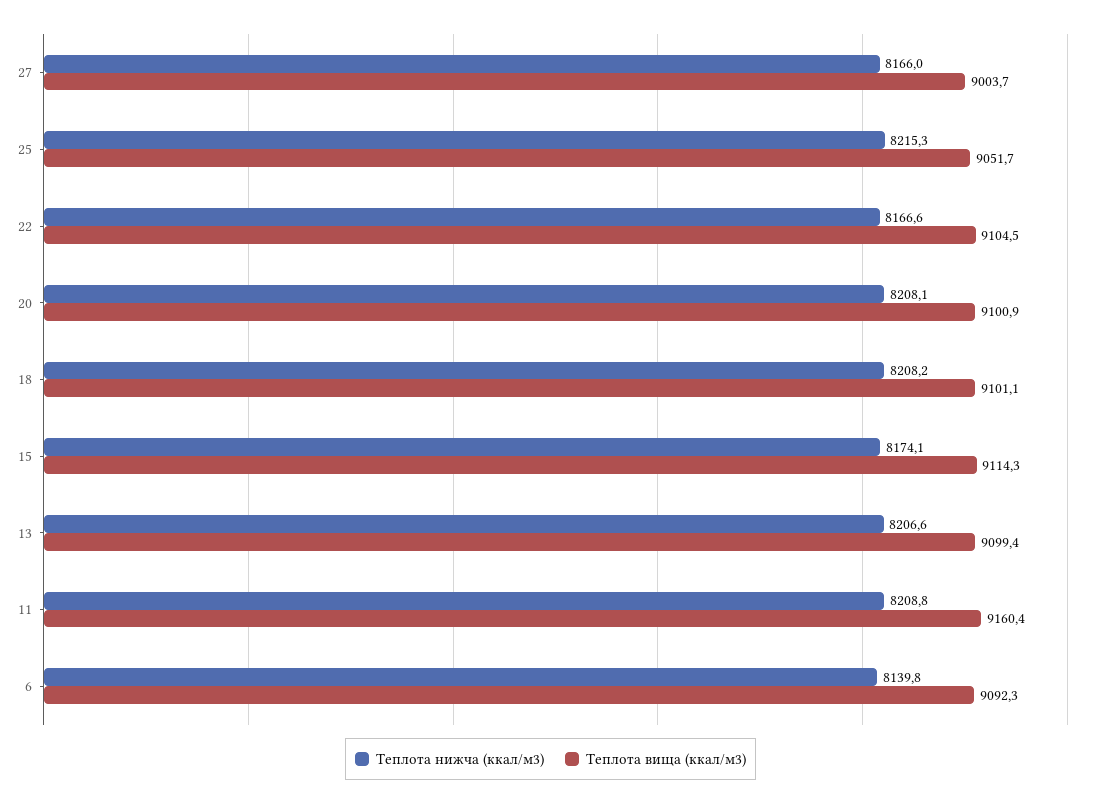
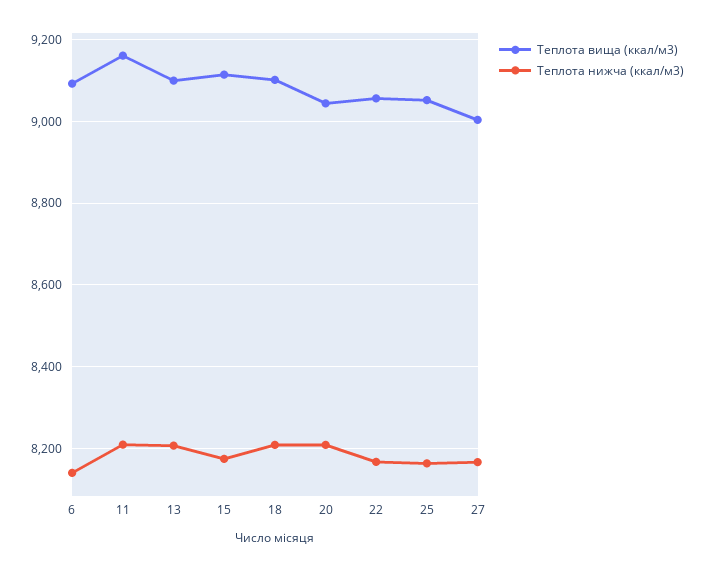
  {
    "Теплота нижча (ккал/м3)": {
      "27": 8166,
-     "25": 8215.3,
+     "25": 8160,
      "22": 8166.6,
      "20": 8208.1,
      "18": 8208.2,
      "15": 8174.1,
      "13": 8206.6,
      "11": 8208.8,
      "6": 8139.8
    },
    "Теплота вища (ккал/м3)": {
      "27": 9003.7,
      "25": 9051.7,
-     "22": 9104.5,
+     "22": 9060,
-     "20": 9100.9,
+     "20": 9040,
      "18": 9101.1,
      "15": 9114.3,
      "13": 9099.4,
      "11": 9160.4,
      "6": 9092.3
    }
  }

